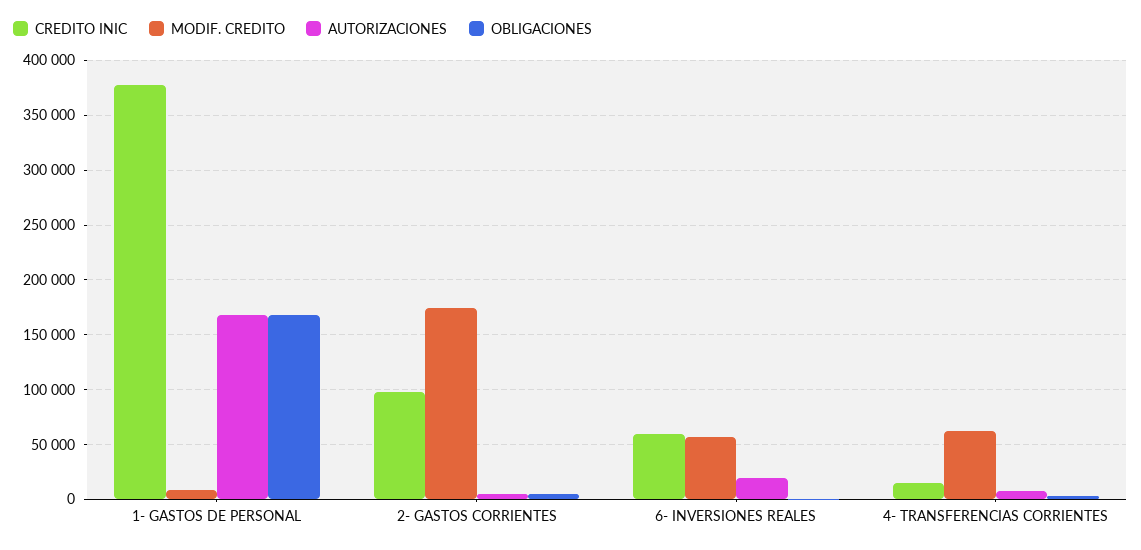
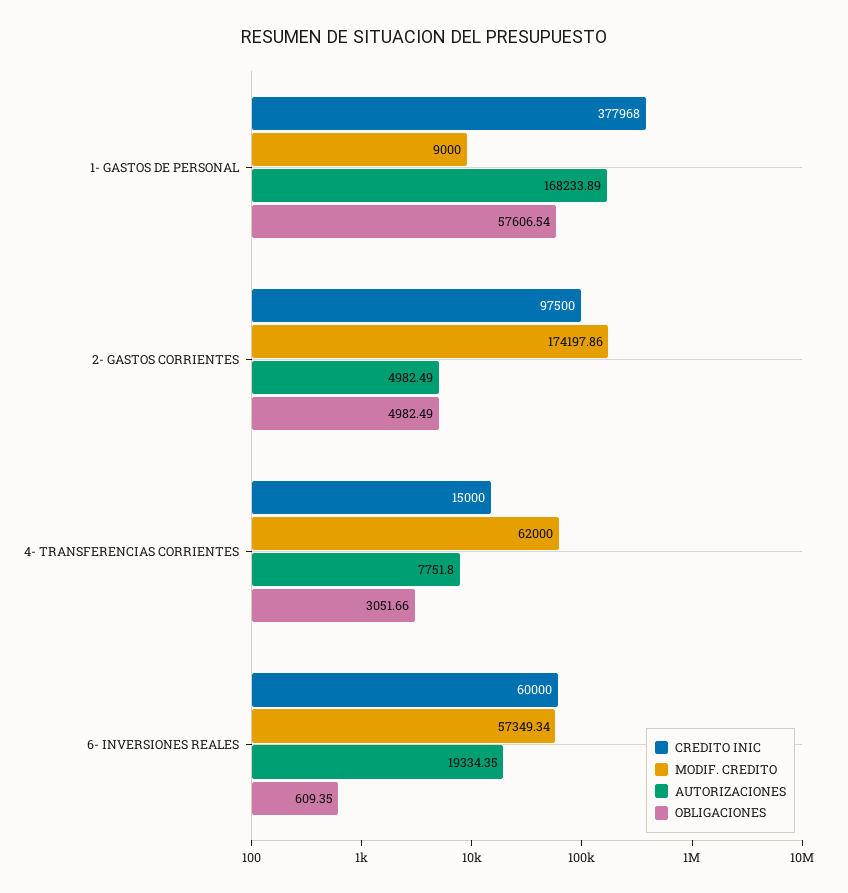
  {
    "CREDITO INIC": {
      "1- GASTOS DE PERSONAL": 377968,
      "2- GASTOS CORRIENTES": 97500,
      "6- INVERSIONES REALES": 60000,
      "4- TRANSFERENCIAS CORRIENTES": 15000
    },
    "MODIF. CREDITO": {
      "1- GASTOS DE PERSONAL": 9000,
      "2- GASTOS CORRIENTES": 174197.86,
      "6- INVERSIONES REALES": 57349.34,
      "4- TRANSFERENCIAS CORRIENTES": 62000
    },
    "AUTORIZACIONES": {
      "1- GASTOS DE PERSONAL": 168233.89,
      "2- GASTOS CORRIENTES": 4982.49,
      "6- INVERSIONES REALES": 19334.35,
      "4- TRANSFERENCIAS CORRIENTES": 7751.8
    },
    "OBLIGACIONES": {
-     "1- GASTOS DE PERSONAL": 170000,
+     "1- GASTOS DE PERSONAL": 57606.54,
      "2- GASTOS CORRIENTES": 4982.49,
      "6- INVERSIONES REALES": 609.35,
      "4- TRANSFERENCIAS CORRIENTES": 3051.66
    }
  }

